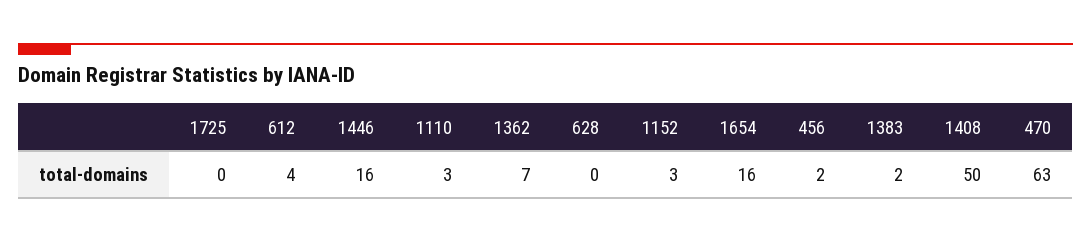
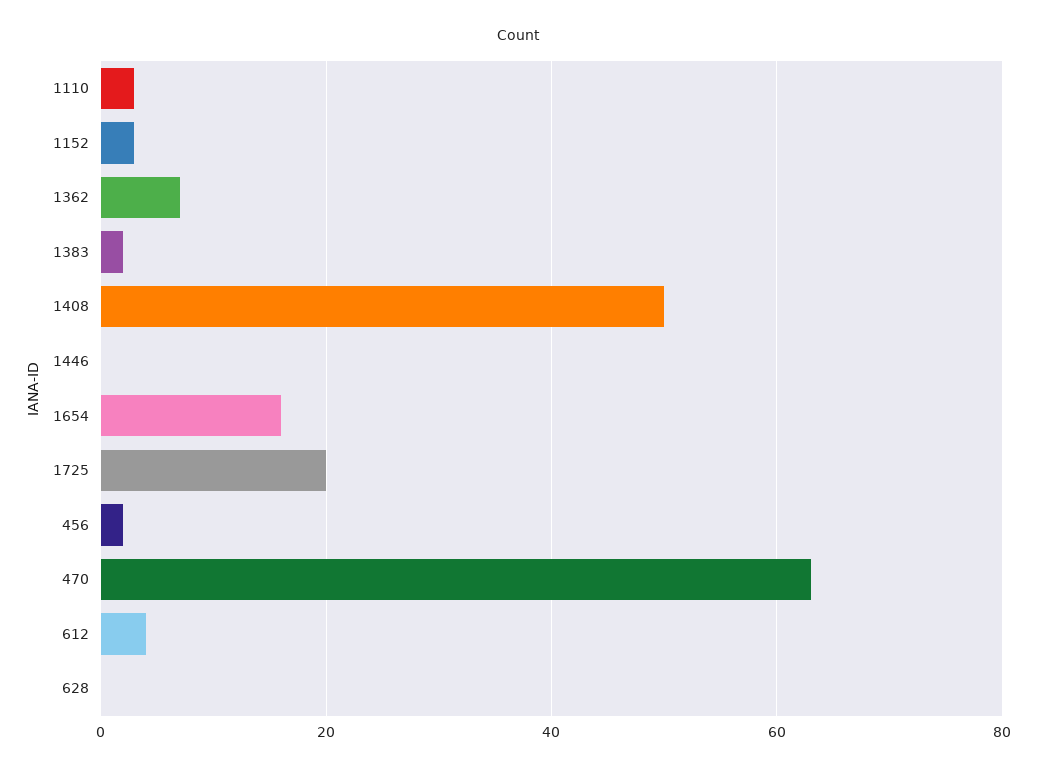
  {
-   "1725": 0,
+   "1725": 20,
    "612": 4,
-   "1446": 16,
+   "1446": 0,
    "1110": 3,
    "1362": 7,
    "628": 0,
    "1152": 3,
    "1654": 16,
    "456": 2,
    "1383": 2,
    "1408": 50,
    "470": 63
  }

